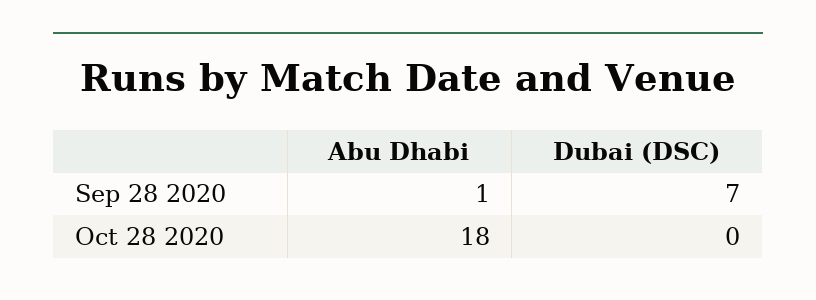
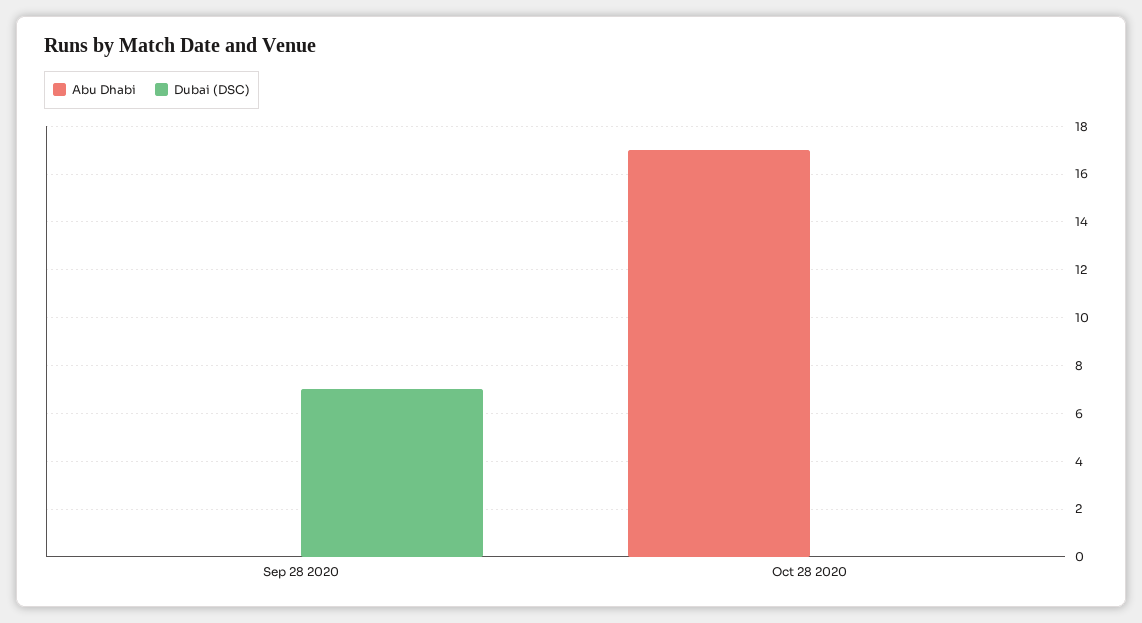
  {
    "Abu Dhabi": {
-     "Sep 28 2020": 1,
+     "Sep 28 2020": 0,
-     "Oct 28 2020": 18
+     "Oct 28 2020": 17
    },
    "Dubai (DSC)": {
      "Sep 28 2020": 7,
      "Oct 28 2020": 0
    }
  }

